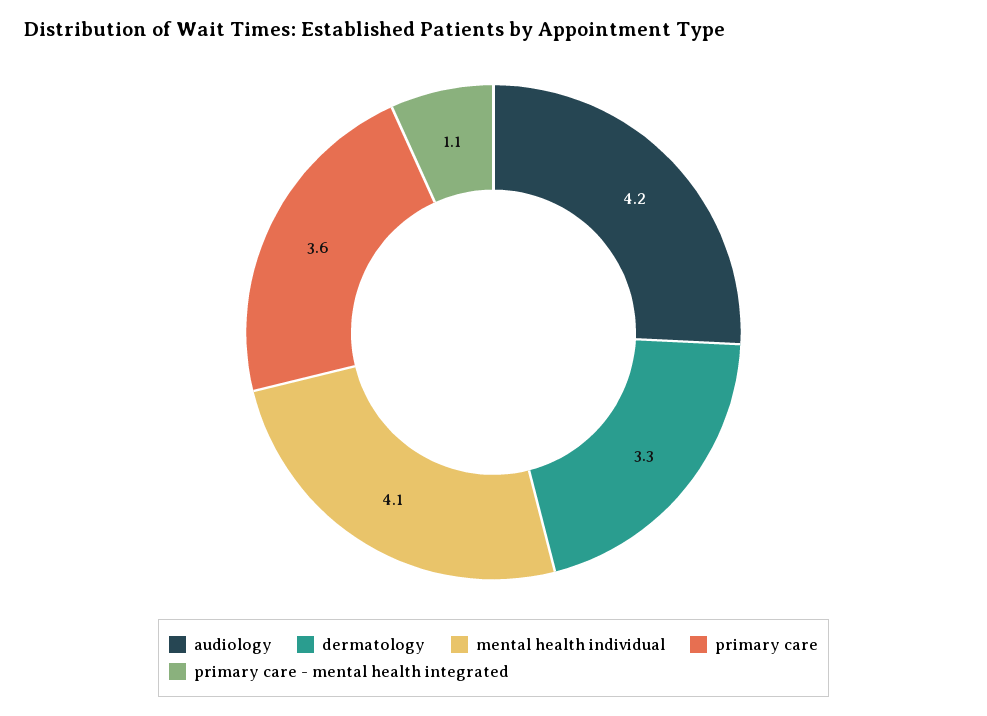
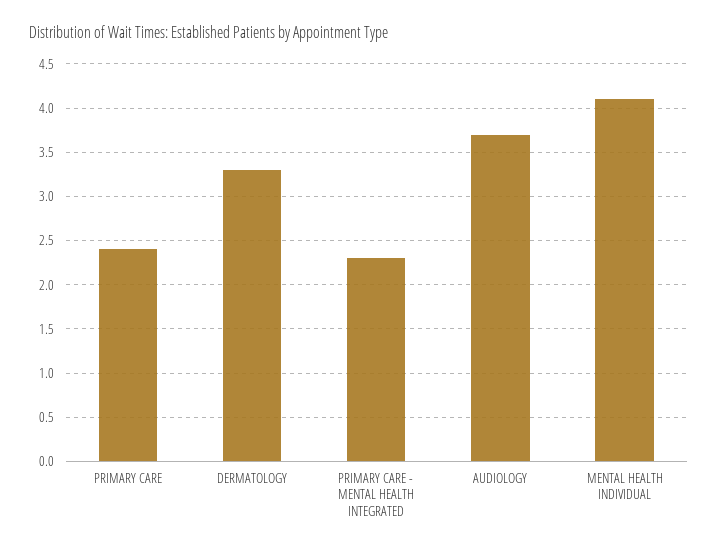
  {
-   "audiology": 4.2,
+   "audiology": 3.7,
    "dermatology": 3.3,
    "mental health individual": 4.1,
-   "primary care": 3.6,
+   "primary care": 2.4,
-   "primary care - mental health integrated": 1.1
+   "primary care - mental health integrated": 2.3
  }

